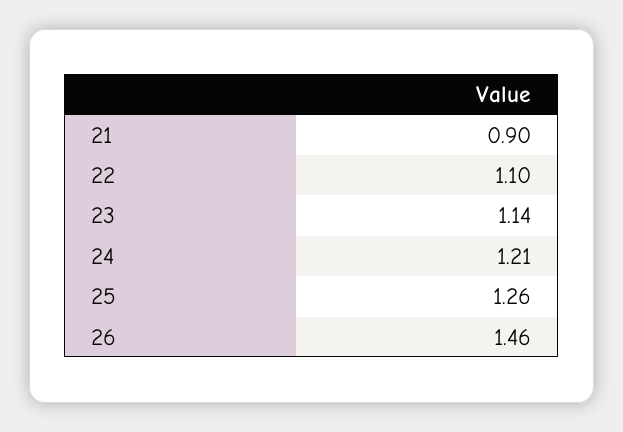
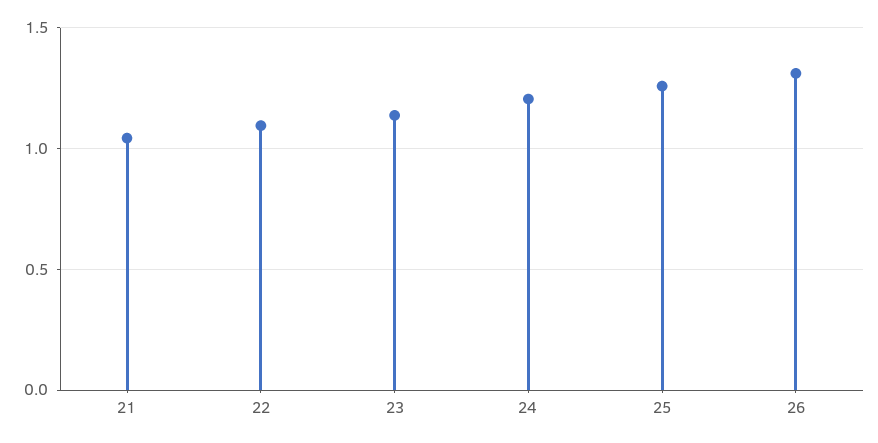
  {
-   "21": 0.9,
+   "21": 1.05,
    "22": 1.1,
    "23": 1.14,
    "24": 1.21,
    "25": 1.26,
-   "26": 1.46
+   "26": 1.3
  }

